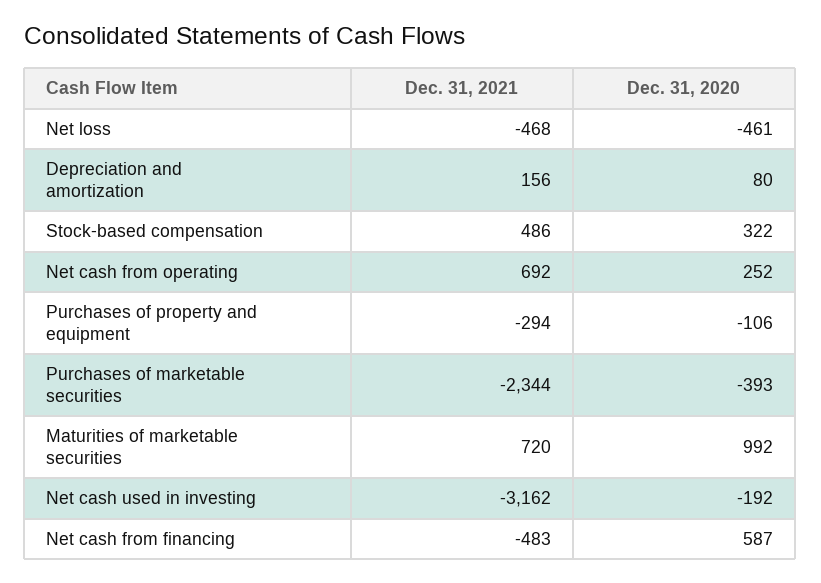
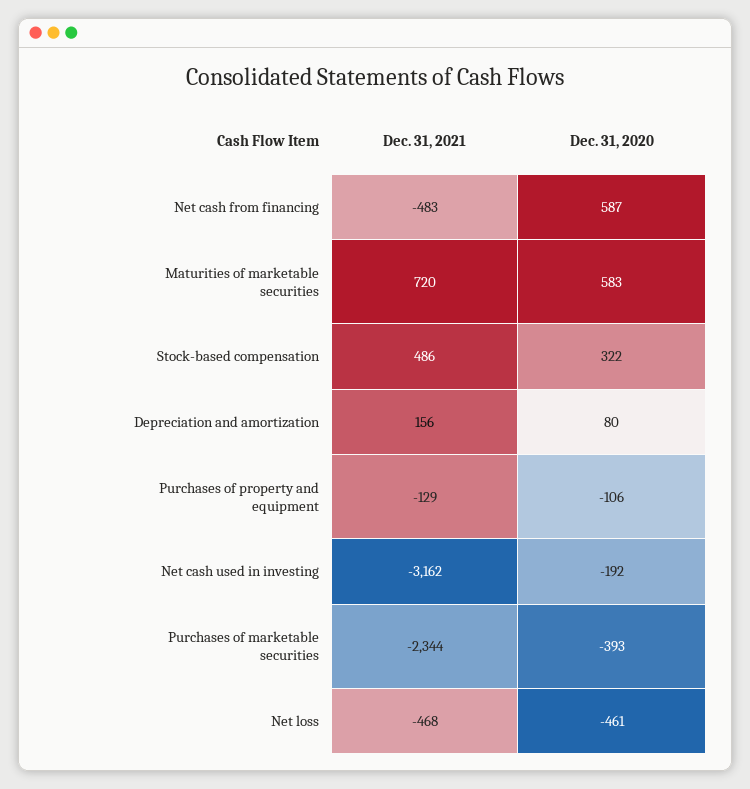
  {
    "Dec. 31, 2021": {
      "Net loss": -468,
      "Depreciation and amortization": 156,
      "Stock-based compensation": 486,
-     "Net cash from operating": 692,
-     "Purchases of property and equipment": -294,
+     "Purchases of property and equipment": -129,
      "Purchases of marketable securities": -2344,
      "Maturities of marketable securities": 720,
      "Net cash used in investing": -3162,
      "Net cash from financing": -483
    },
    "Dec. 31, 2020": {
      "Net loss": -461,
      "Depreciation and amortization": 80,
      "Stock-based compensation": 322,
-     "Net cash from operating": 252,
      "Purchases of property and equipment": -106,
      "Purchases of marketable securities": -393,
-     "Maturities of marketable securities": 992,
+     "Maturities of marketable securities": 583,
      "Net cash used in investing": -192,
      "Net cash from financing": 587
    }
  }

